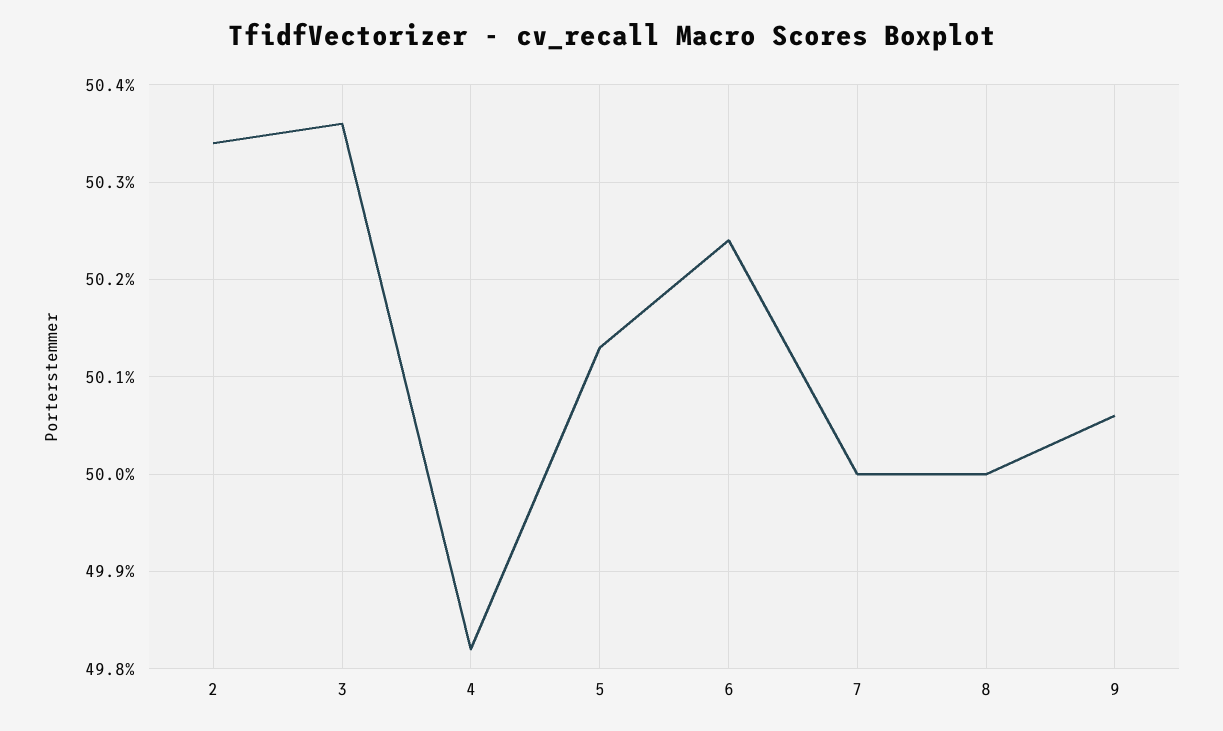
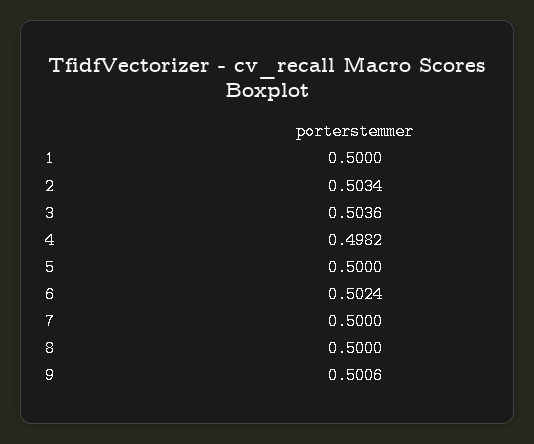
  {
    "2": 0.5034,
    "3": 0.5036,
    "4": 0.4982,
-   "5": 0.5013,
+   "5": 0.5,
    "6": 0.5024,
    "7": 0.5,
    "8": 0.5,
-   "9": 0.5006
+   "9": 0.5006,
+   "1": 0.5
  }

